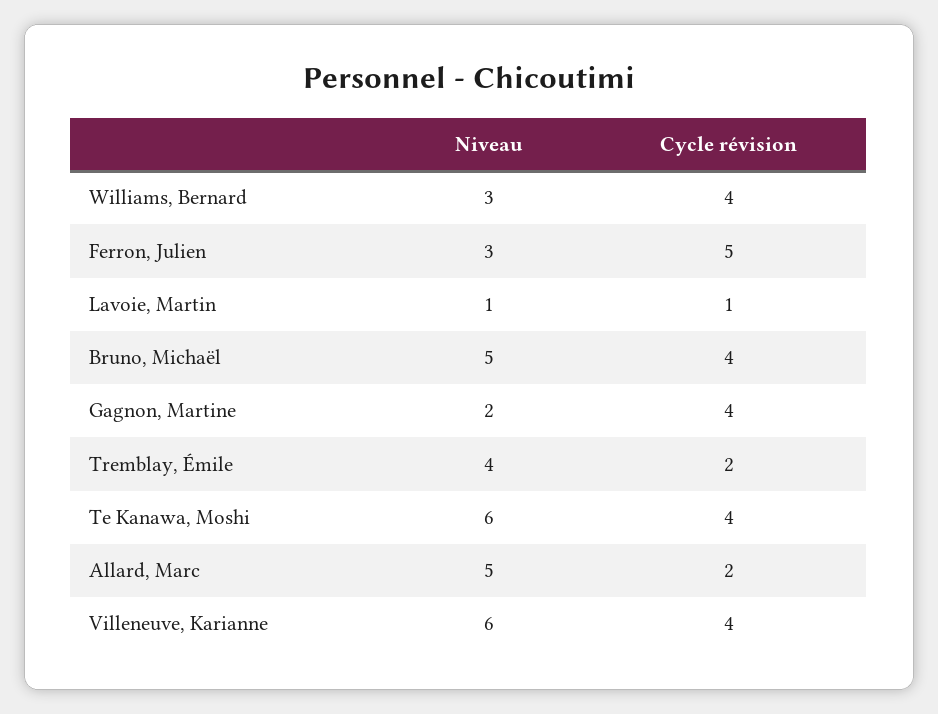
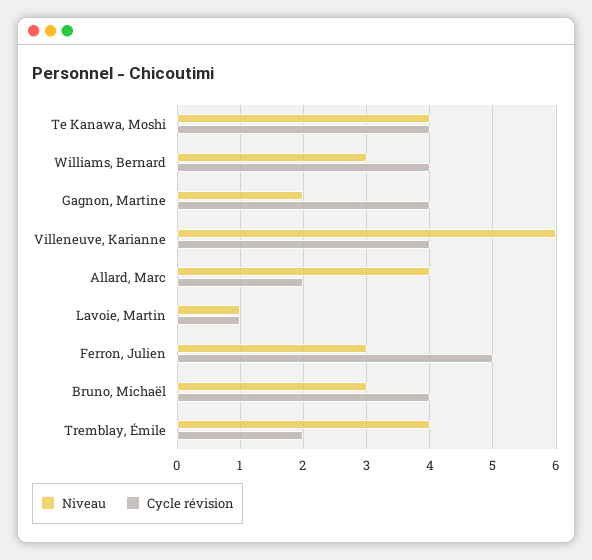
  {
    "Niveau": {
      "Williams, Bernard": 3,
      "Ferron, Julien": 3,
      "Lavoie, Martin": 1,
-     "Bruno, Michaël": 5,
+     "Bruno, Michaël": 3,
      "Gagnon, Martine": 2,
      "Tremblay, Émile": 4,
-     "Te Kanawa, Moshi": 6,
+     "Te Kanawa, Moshi": 4,
-     "Allard, Marc": 5,
+     "Allard, Marc": 4,
      "Villeneuve, Karianne": 6
    },
    "Cycle révision": {
      "Williams, Bernard": 4,
      "Ferron, Julien": 5,
      "Lavoie, Martin": 1,
      "Bruno, Michaël": 4,
      "Gagnon, Martine": 4,
      "Tremblay, Émile": 2,
      "Te Kanawa, Moshi": 4,
      "Allard, Marc": 2,
      "Villeneuve, Karianne": 4
    }
  }

